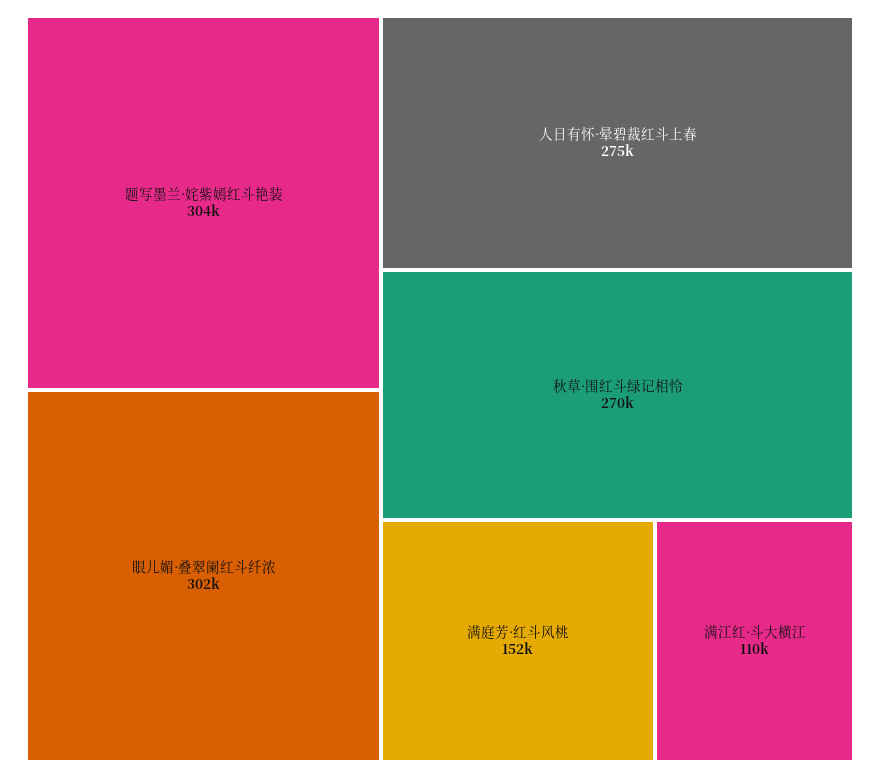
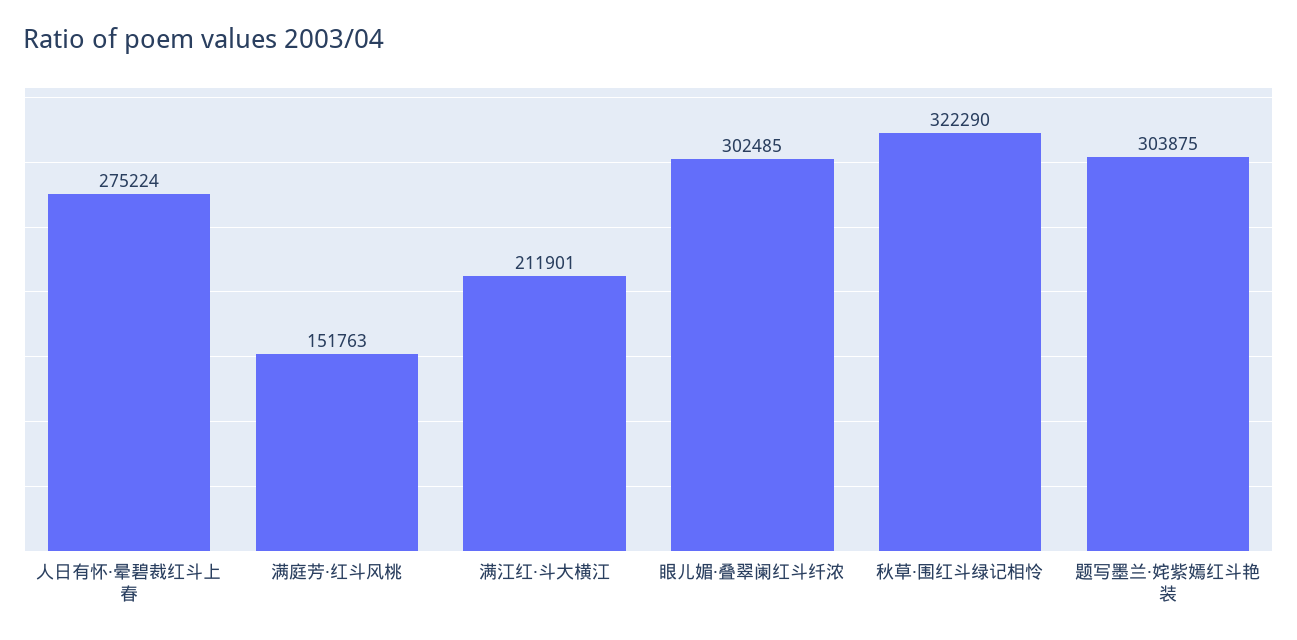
  {
    "题写墨兰·姹紫嫣红斗艳装": 303875,
    "眼儿媚·叠翠阑红斗纤浓": 302485,
    "人日有怀·晕碧裁红斗上春": 275224,
-   "秋草·围红斗绿记相怜": 270000,
+   "秋草·围红斗绿记相怜": 322290,
    "满庭芳·红斗风桃": 151763,
-   "满江红·斗大横江": 110000
+   "满江红·斗大横江": 211901
  }

